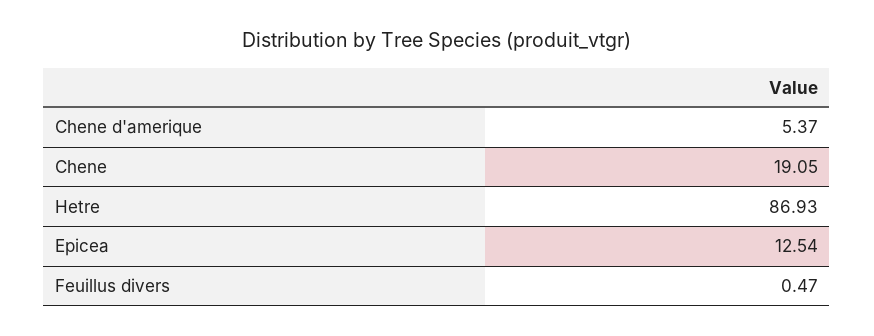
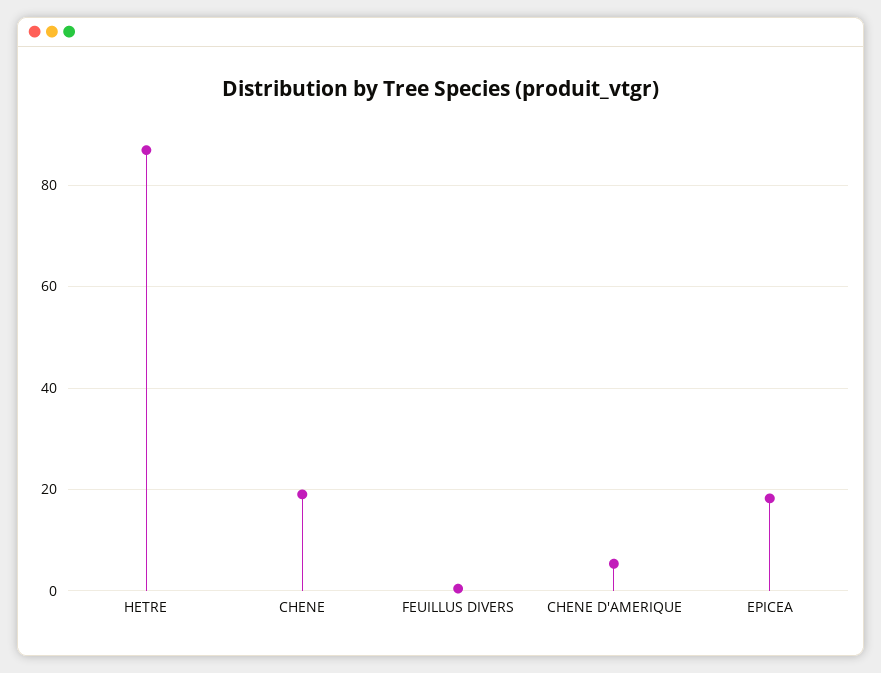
  {
    "Chene d'amerique": 5.37,
    "Chene": 19.05,
    "Hetre": 86.93,
-   "Epicea": 12.54,
+   "Epicea": 18,
    "Feuillus divers": 0.47
  }

